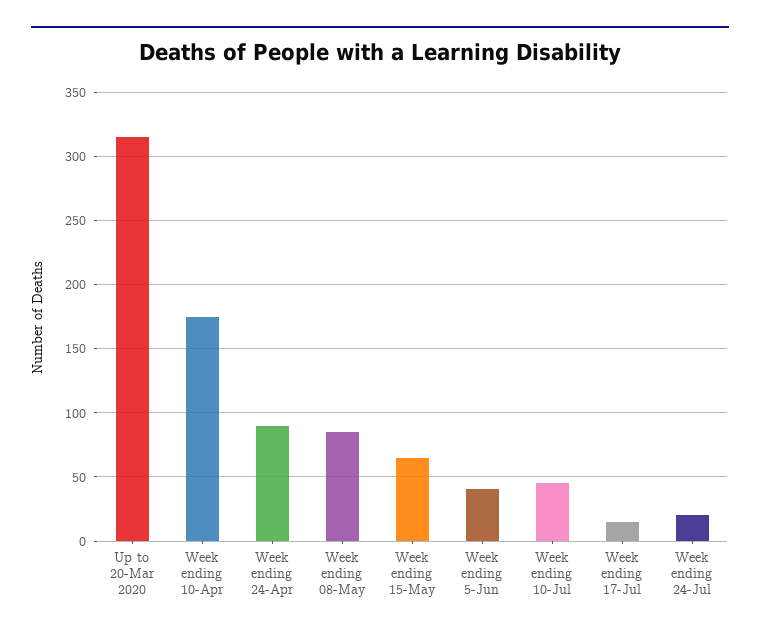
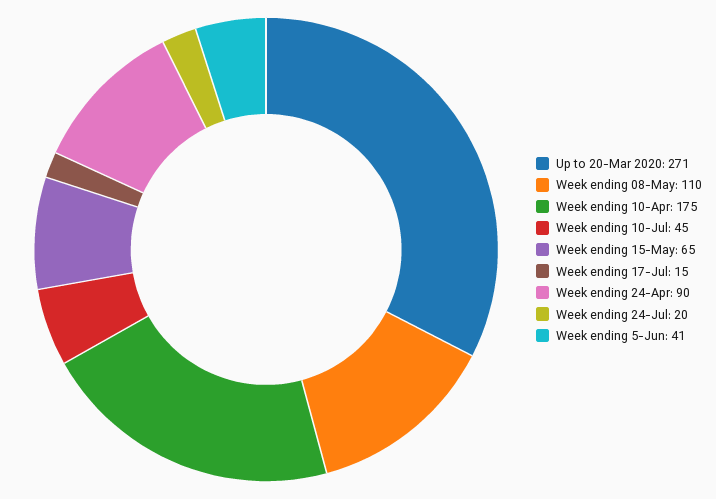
  {
-   "Up to 20-Mar 2020": 315,
+   "Up to 20-Mar 2020": 271,
    "Week ending 10-Apr": 175,
    "Week ending 24-Apr": 90,
-   "Week ending 08-May": 85,
+   "Week ending 08-May": 110,
    "Week ending 15-May": 65,
    "Week ending 5-Jun": 41,
    "Week ending 10-Jul": 45,
    "Week ending 17-Jul": 15,
    "Week ending 24-Jul": 20
  }

